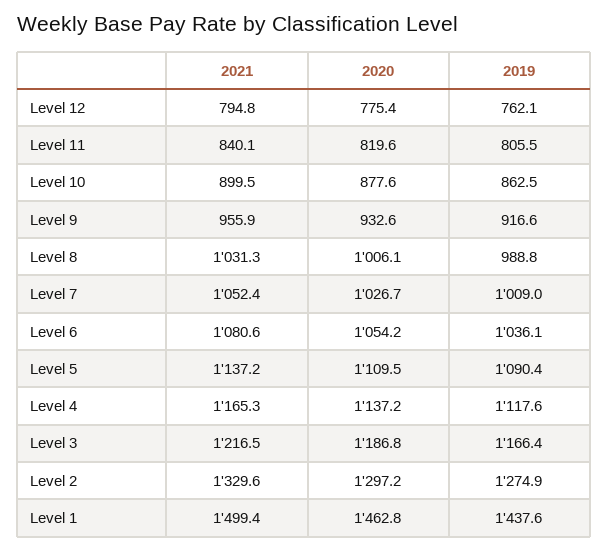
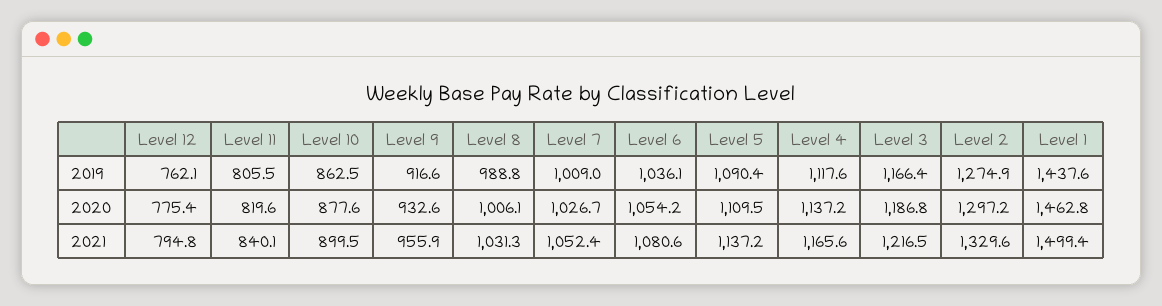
  {
    "2021": {
      "Level 12": 794.8,
      "Level 11": 840.1,
      "Level 10": 899.5,
      "Level 9": 955.9,
      "Level 8": 1031.3,
      "Level 7": 1052.4,
      "Level 6": 1080.6,
      "Level 5": 1137.2,
-     "Level 4": 1165.3,
+     "Level 4": 1165.6,
      "Level 3": 1216.5,
      "Level 2": 1329.6,
      "Level 1": 1499.4
    },
    "2020": {
      "Level 12": 775.4,
      "Level 11": 819.6,
      "Level 10": 877.6,
      "Level 9": 932.6,
      "Level 8": 1006.1,
      "Level 7": 1026.7,
      "Level 6": 1054.2,
      "Level 5": 1109.5,
      "Level 4": 1137.2,
      "Level 3": 1186.8,
      "Level 2": 1297.2,
      "Level 1": 1462.8
    },
    "2019": {
      "Level 12": 762.1,
      "Level 11": 805.5,
      "Level 10": 862.5,
      "Level 9": 916.6,
      "Level 8": 988.8,
      "Level 7": 1009,
      "Level 6": 1036.1,
      "Level 5": 1090.4,
      "Level 4": 1117.6,
      "Level 3": 1166.4,
      "Level 2": 1274.9,
      "Level 1": 1437.6
    }
  }

